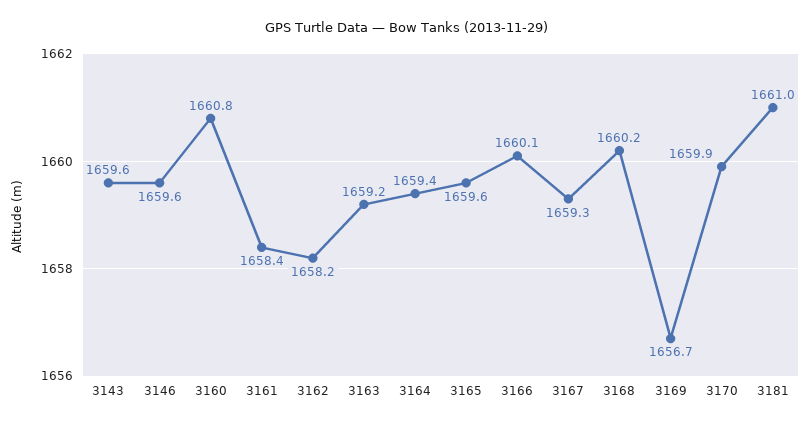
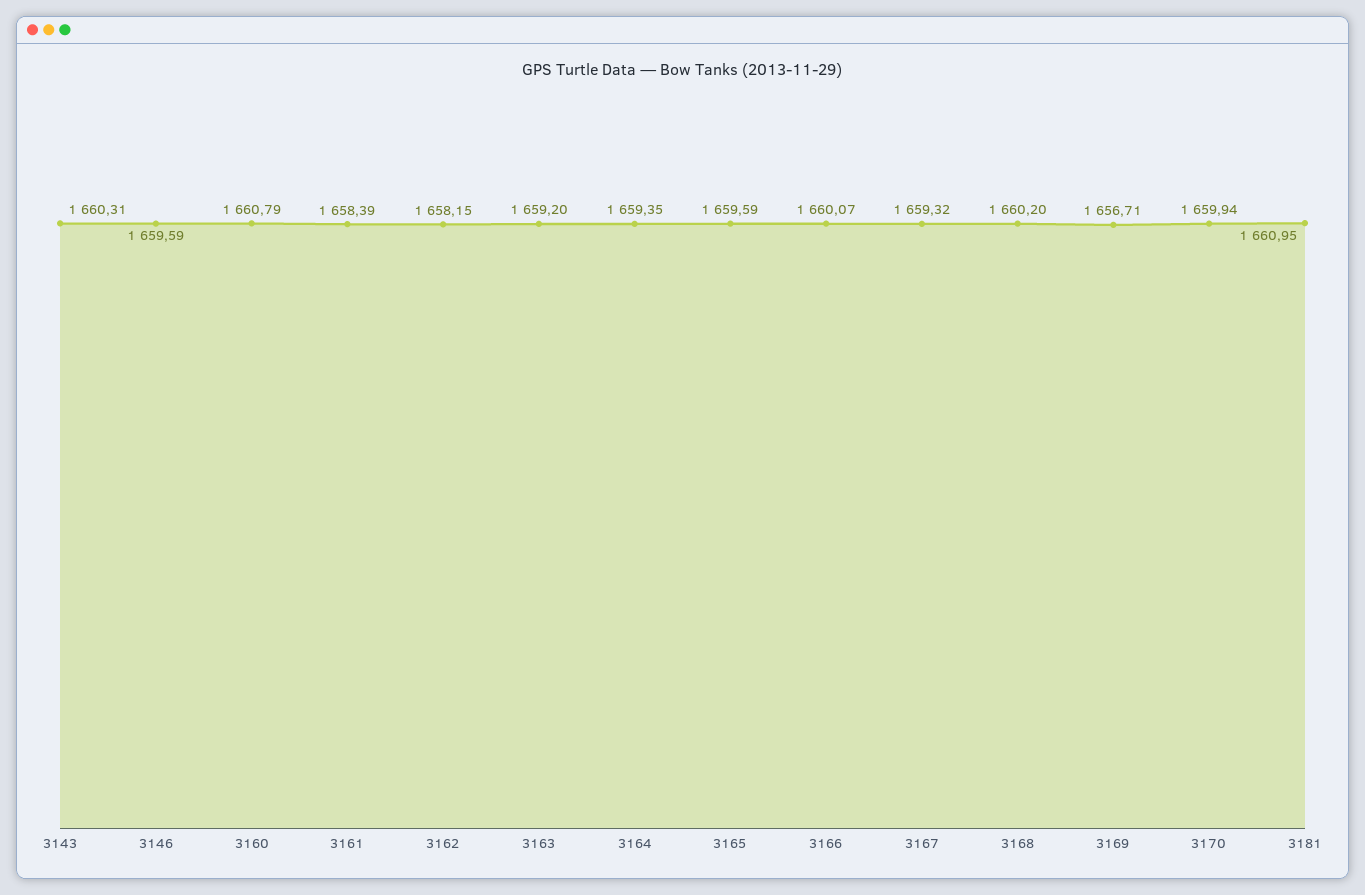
  {
-   "3143": 1659.6,
+   "3143": 1660.31,
    "3146": 1659.59,
    "3160": 1660.79,
    "3161": 1658.39,
    "3162": 1658.15,
    "3163": 1659.2,
    "3164": 1659.35,
    "3165": 1659.59,
    "3166": 1660.07,
    "3167": 1659.32,
    "3168": 1660.2,
    "3169": 1656.71,
    "3170": 1659.94,
    "3181": 1660.95
  }

